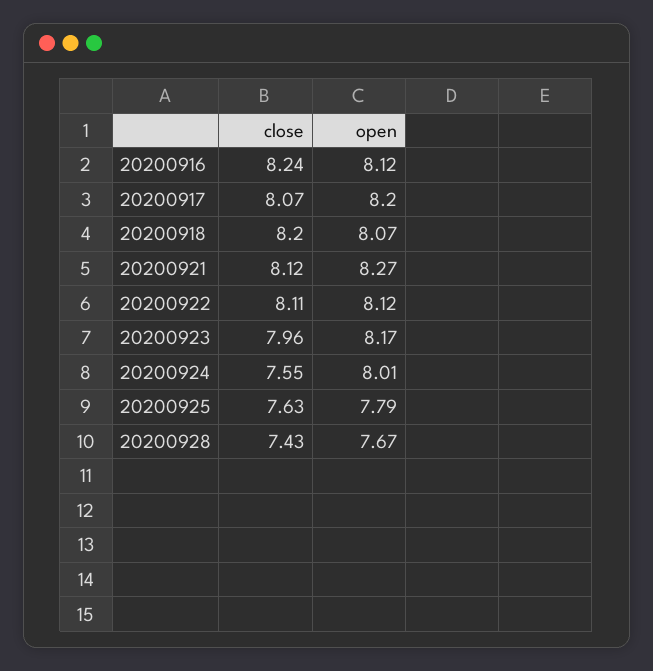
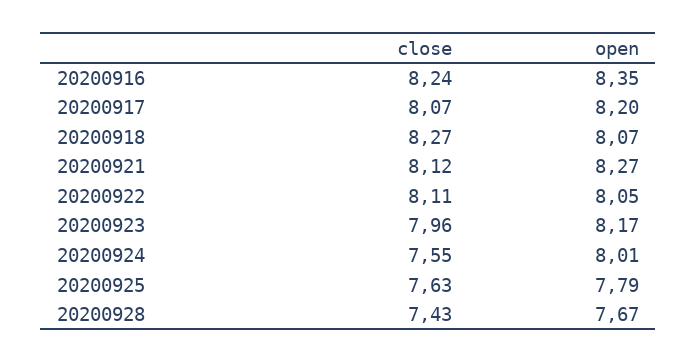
  {
    "close": {
      "20200916": 8.24,
      "20200917": 8.07,
-     "20200918": 8.2,
+     "20200918": 8.27,
      "20200921": 8.12,
      "20200922": 8.11,
      "20200923": 7.96,
      "20200924": 7.55,
      "20200925": 7.63,
      "20200928": 7.43
    },
    "open": {
-     "20200916": 8.12,
+     "20200916": 8.35,
      "20200917": 8.2,
      "20200918": 8.07,
      "20200921": 8.27,
-     "20200922": 8.12,
+     "20200922": 8.05,
      "20200923": 8.17,
      "20200924": 8.01,
      "20200925": 7.79,
      "20200928": 7.67
    }
  }

